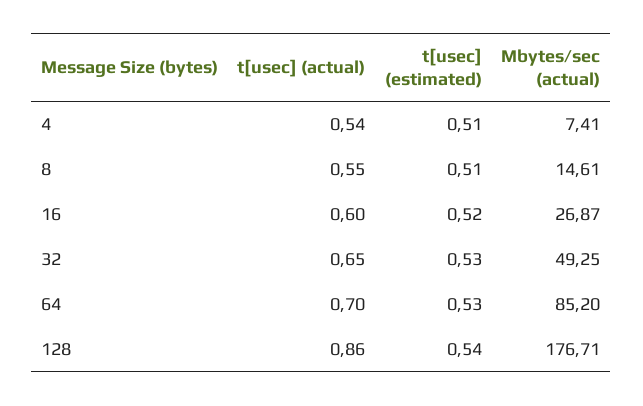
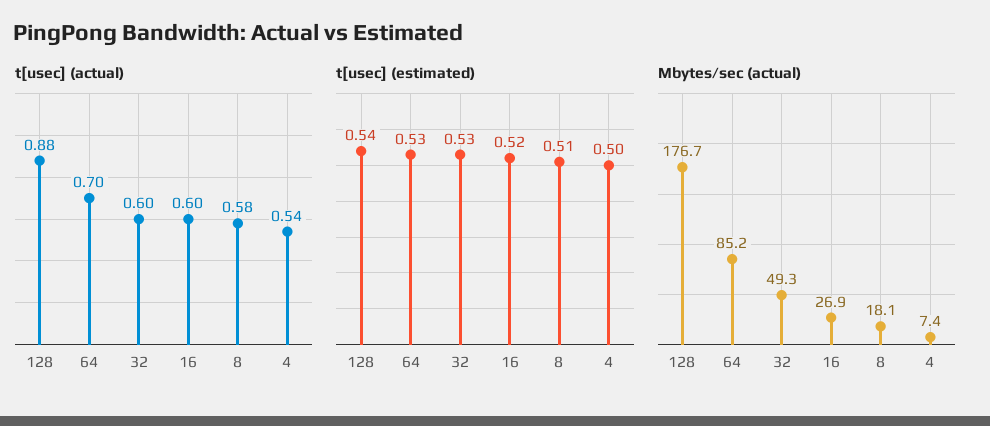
  {
    "t[usec] (actual)": {
      "4": 0.54,
-     "8": 0.55,
+     "8": 0.58,
      "16": 0.6,
-     "32": 0.65,
+     "32": 0.6,
      "64": 0.7,
-     "128": 0.86
+     "128": 0.88
    },
    "t[usec] (estimated)": {
-     "4": 0.51,
+     "4": 0.5,
      "8": 0.51,
      "16": 0.52,
      "32": 0.53,
      "64": 0.53,
      "128": 0.54
    },
    "Mbytes/sec (actual)": {
      "4": 7.41,
-     "8": 14.61,
+     "8": 18.1,
      "16": 26.87,
      "32": 49.25,
      "64": 85.2,
      "128": 176.71
    }
  }

